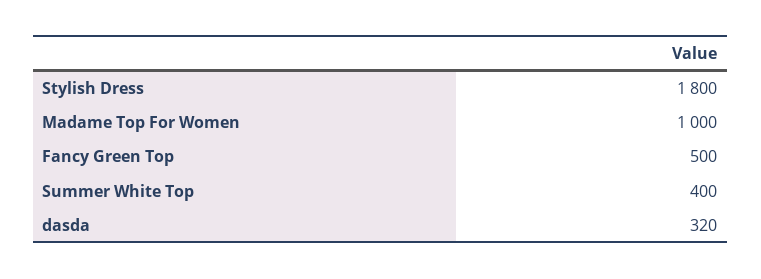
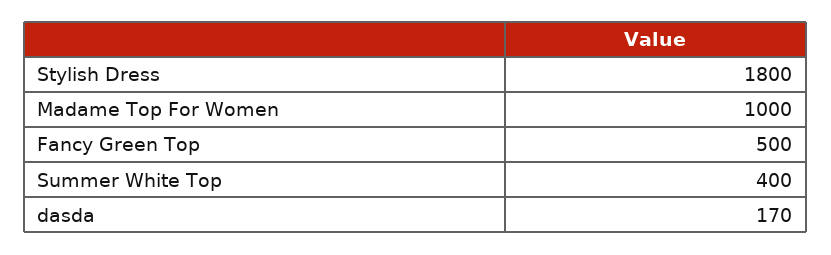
  {
    "Stylish Dress": 1800,
    "Madame Top For Women": 1000,
    "Fancy Green Top": 500,
    "Summer White Top": 400,
-   "dasda": 320
+   "dasda": 170
  }

